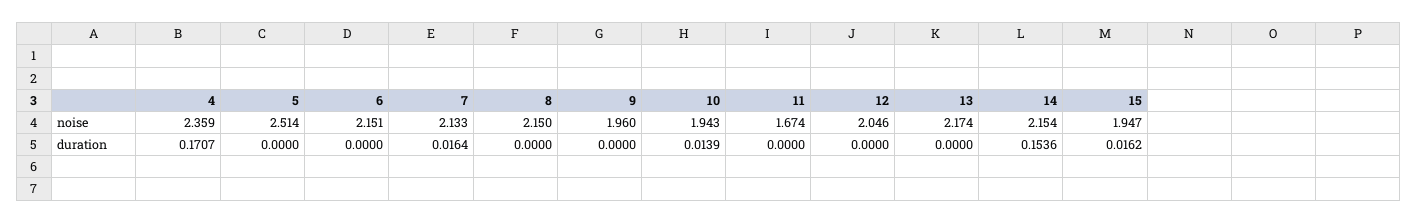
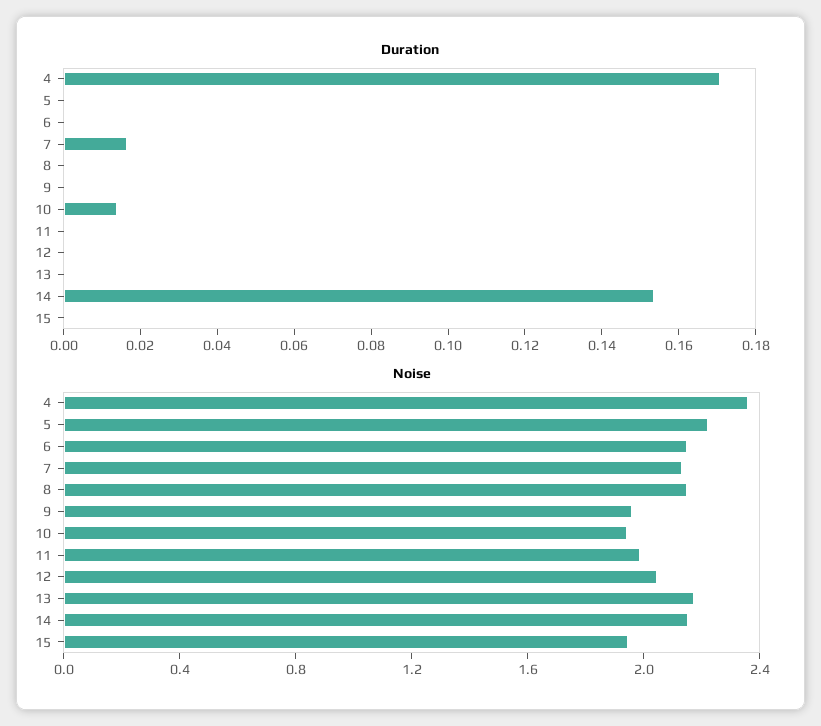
  {
    "noise": {
      "4": 2.359,
-     "5": 2.514,
+     "5": 2.2,
      "6": 2.151,
      "7": 2.133,
      "8": 2.15,
      "9": 1.96,
      "10": 1.943,
-     "11": 1.674,
+     "11": 2,
      "12": 2.046,
      "13": 2.174,
      "14": 2.154,
      "15": 1.947
    },
    "duration": {
      "4": 0.1707,
      "5": 0,
      "6": 0,
      "7": 0.0164,
      "8": 0,
      "9": 0,
      "10": 0.0139,
      "11": 0,
      "12": 0,
      "13": 0,
      "14": 0.1536,
-     "15": 0.0162
+     "15": 0
    }
  }

